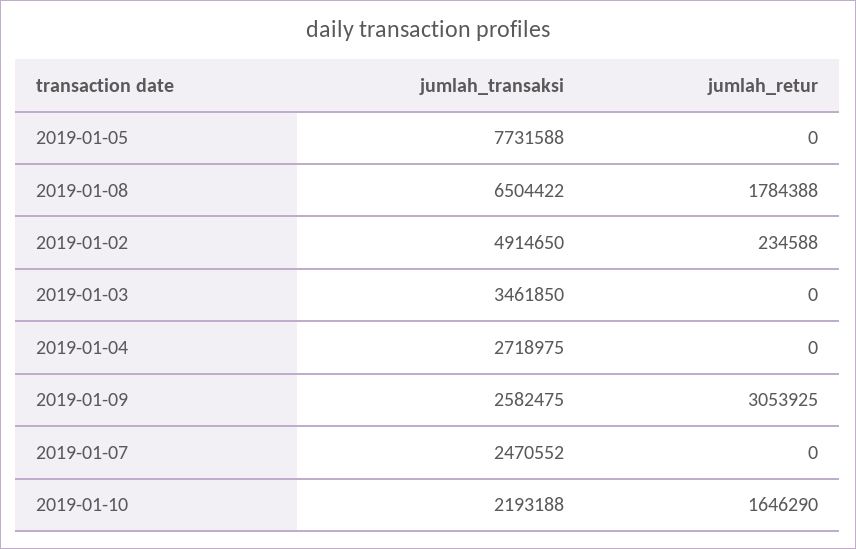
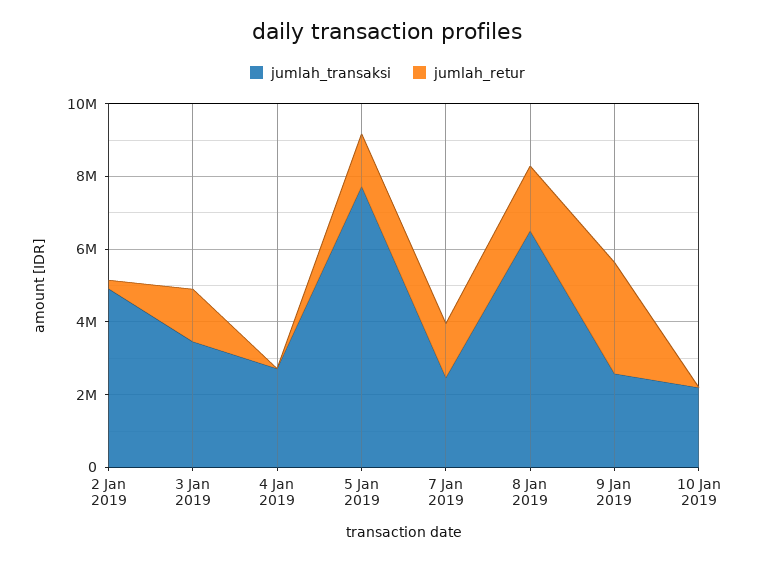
  {
    "jumlah_transaksi": {
      "2019-01-05": 7731588,
      "2019-01-08": 6504422,
      "2019-01-02": 4914650,
      "2019-01-03": 3461850,
      "2019-01-04": 2718975,
      "2019-01-09": 2582475,
      "2019-01-07": 2470552,
      "2019-01-10": 2193188
    },
    "jumlah_retur": {
-     "2019-01-05": 0,
+     "2019-01-05": 1500000,
      "2019-01-08": 1784388,
      "2019-01-02": 234588,
-     "2019-01-03": 0,
+     "2019-01-03": 1500000,
      "2019-01-04": 0,
      "2019-01-09": 3053925,
-     "2019-01-07": 0,
+     "2019-01-07": 1500000,
-     "2019-01-10": 1646290
+     "2019-01-10": 0
    }
  }

